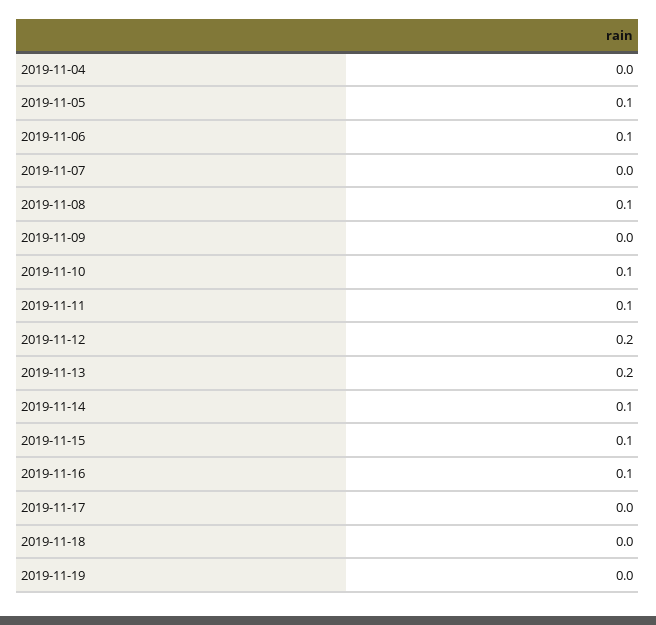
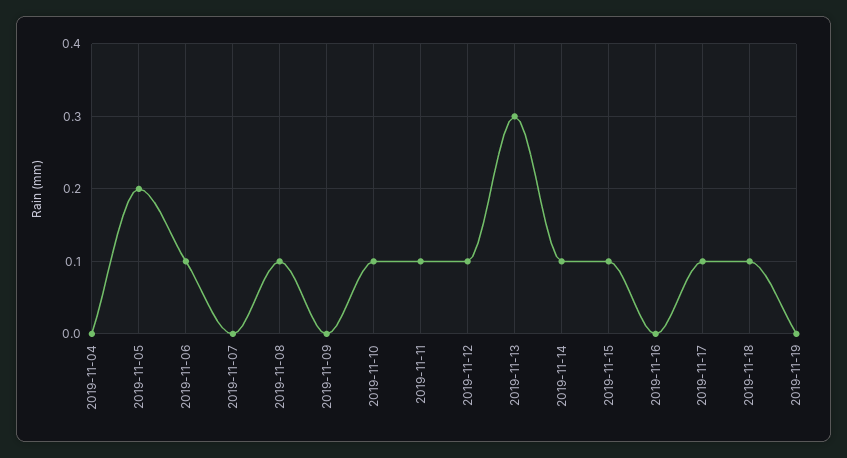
  {
    "2019-11-04": 0,
-   "2019-11-05": 0.1,
+   "2019-11-05": 0.2,
    "2019-11-06": 0.1,
    "2019-11-07": 0,
    "2019-11-08": 0.1,
    "2019-11-09": 0,
    "2019-11-10": 0.1,
    "2019-11-11": 0.1,
-   "2019-11-12": 0.2,
+   "2019-11-12": 0.1,
-   "2019-11-13": 0.2,
+   "2019-11-13": 0.3,
    "2019-11-14": 0.1,
    "2019-11-15": 0.1,
-   "2019-11-16": 0.1,
+   "2019-11-16": 0,
-   "2019-11-17": 0,
+   "2019-11-17": 0.1,
-   "2019-11-18": 0,
+   "2019-11-18": 0.1,
    "2019-11-19": 0
  }

